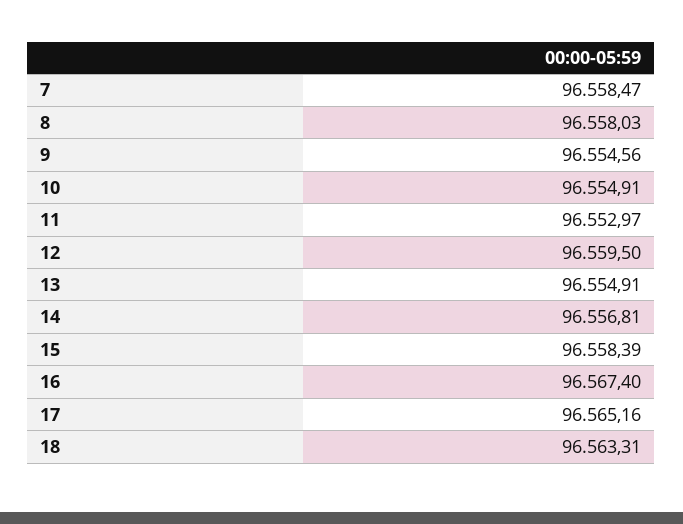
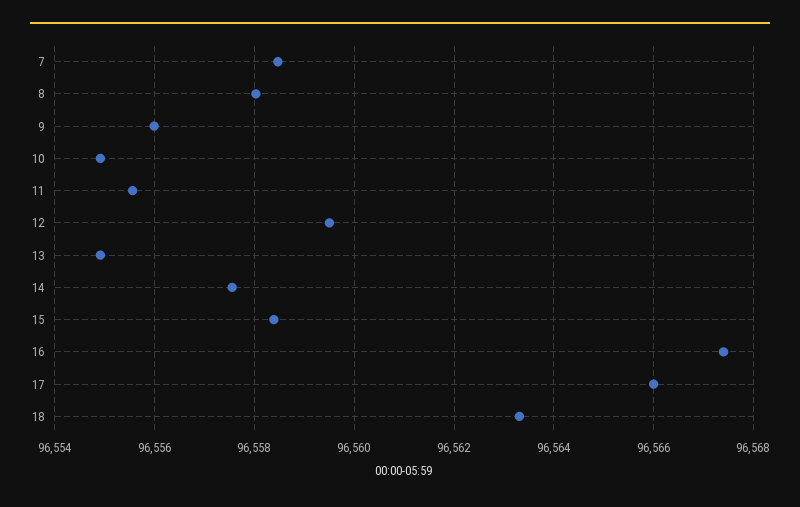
  {
    "7": 96558.47,
    "8": 96558.03,
-   "9": 96554.56,
+   "9": 96556,
    "10": 96554.91,
-   "11": 96552.97,
+   "11": 96555.6,
    "12": 96559.5,
    "13": 96554.91,
-   "14": 96556.81,
+   "14": 96557.6,
    "15": 96558.39,
    "16": 96567.4,
-   "17": 96565.16,
+   "17": 96566,
    "18": 96563.31
  }

